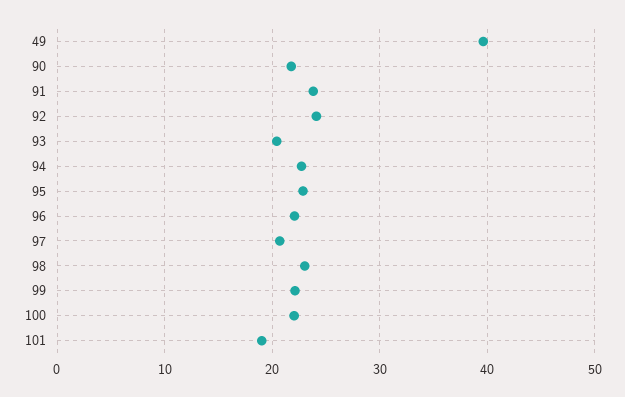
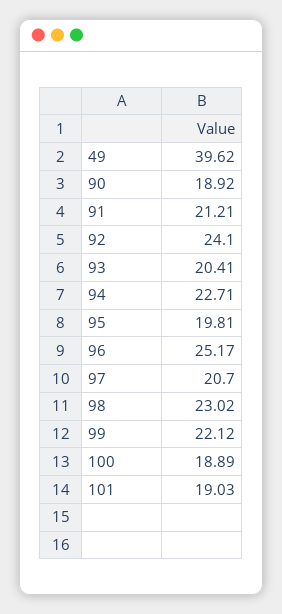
  {
    "49": 39.62,
-   "90": 22,
+   "90": 18.92,
-   "91": 24,
+   "91": 21.21,
    "92": 24.1,
    "93": 20.41,
    "94": 22.71,
-   "95": 23,
+   "95": 19.81,
-   "96": 22,
+   "96": 25.17,
    "97": 20.7,
    "98": 23.02,
    "99": 22.12,
-   "100": 22,
+   "100": 18.89,
    "101": 19.03
  }

